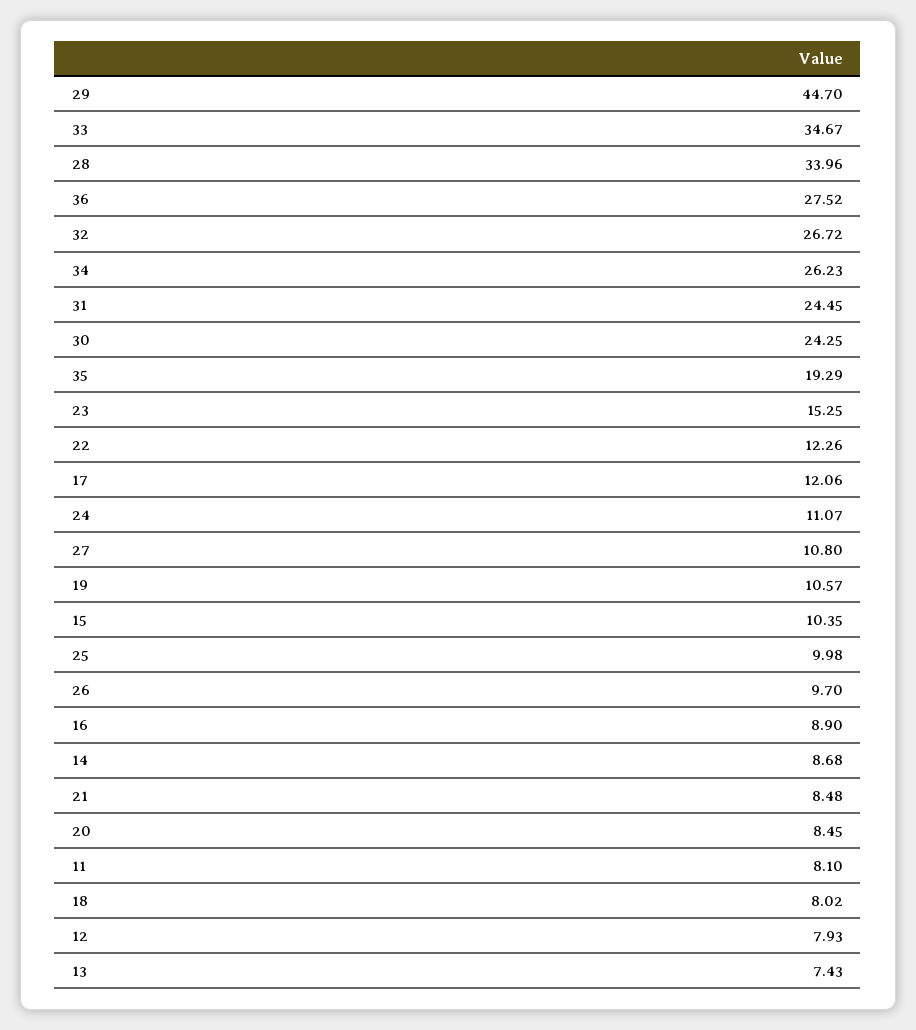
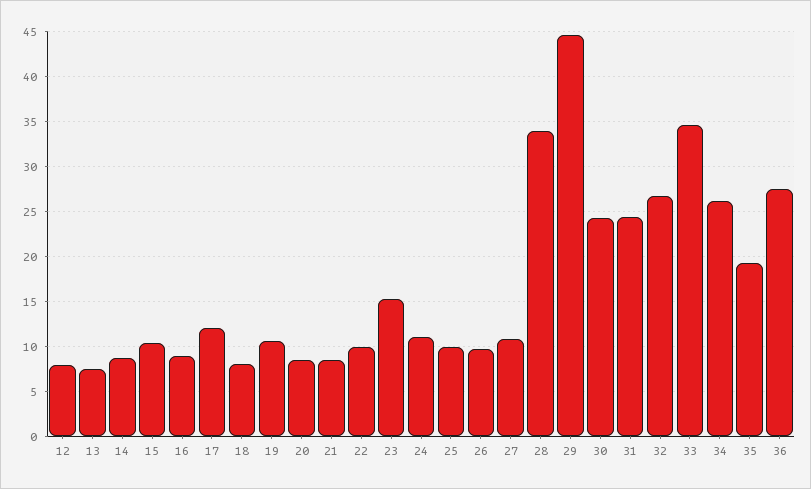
  {
    "29": 44.7,
    "33": 34.67,
    "28": 33.96,
    "36": 27.52,
    "32": 26.72,
    "34": 26.23,
    "31": 24.45,
    "30": 24.25,
    "35": 19.29,
    "23": 15.25,
-   "22": 12.26,
+   "22": 10,
    "17": 12.06,
    "24": 11.07,
    "27": 10.8,
    "19": 10.57,
    "15": 10.35,
    "25": 9.98,
    "26": 9.7,
    "16": 8.9,
    "14": 8.68,
    "21": 8.48,
    "20": 8.45,
-   "11": 8.1,
    "18": 8.02,
    "12": 7.93,
    "13": 7.43
  }

